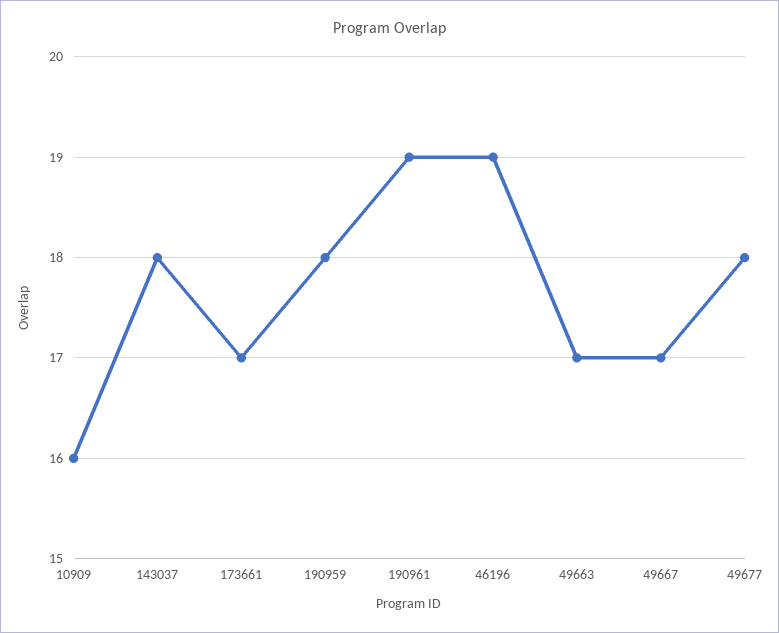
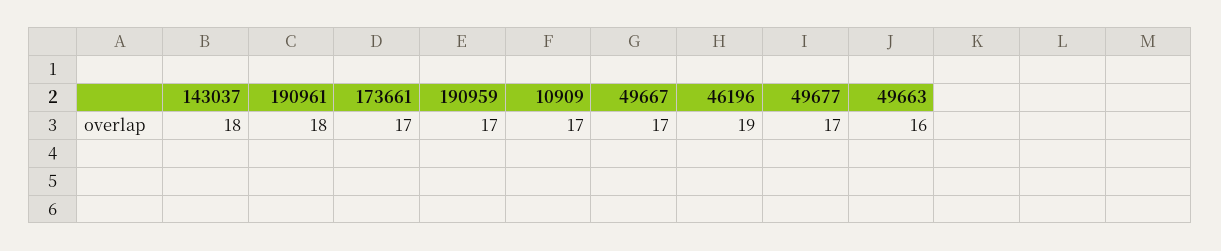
  {
-   "10909": 16,
+   "10909": 17,
    "143037": 18,
    "173661": 17,
-   "190959": 18,
+   "190959": 17,
-   "190961": 19,
+   "190961": 18,
    "46196": 19,
-   "49663": 17,
+   "49663": 16,
    "49667": 17,
-   "49677": 18
+   "49677": 17
  }

